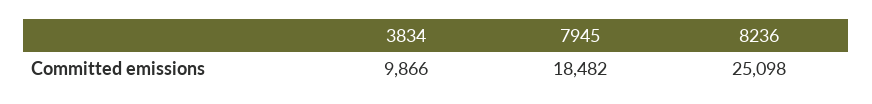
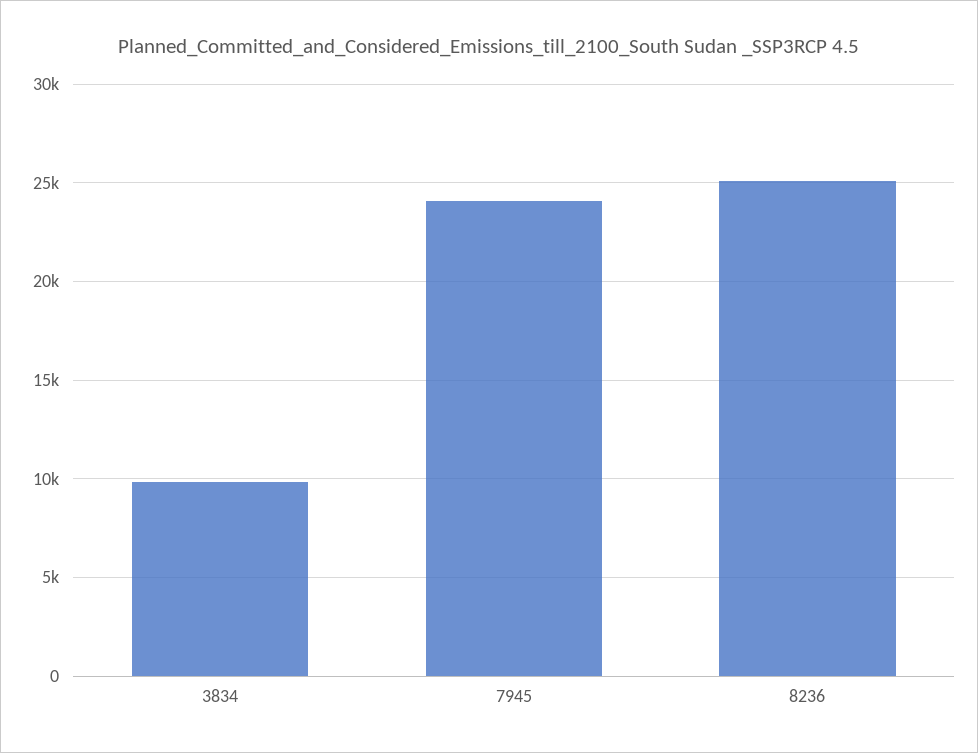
  {
    "3834": 9866,
-   "7945": 18482,
+   "7945": 24000,
    "8236": 25098
  }

